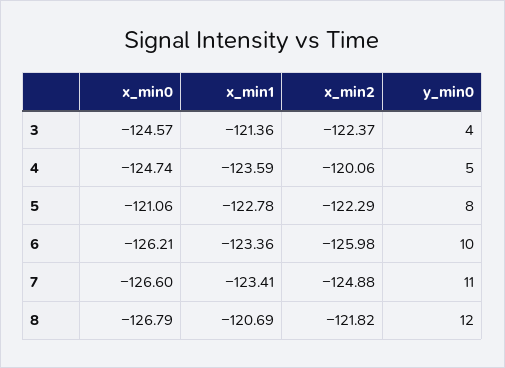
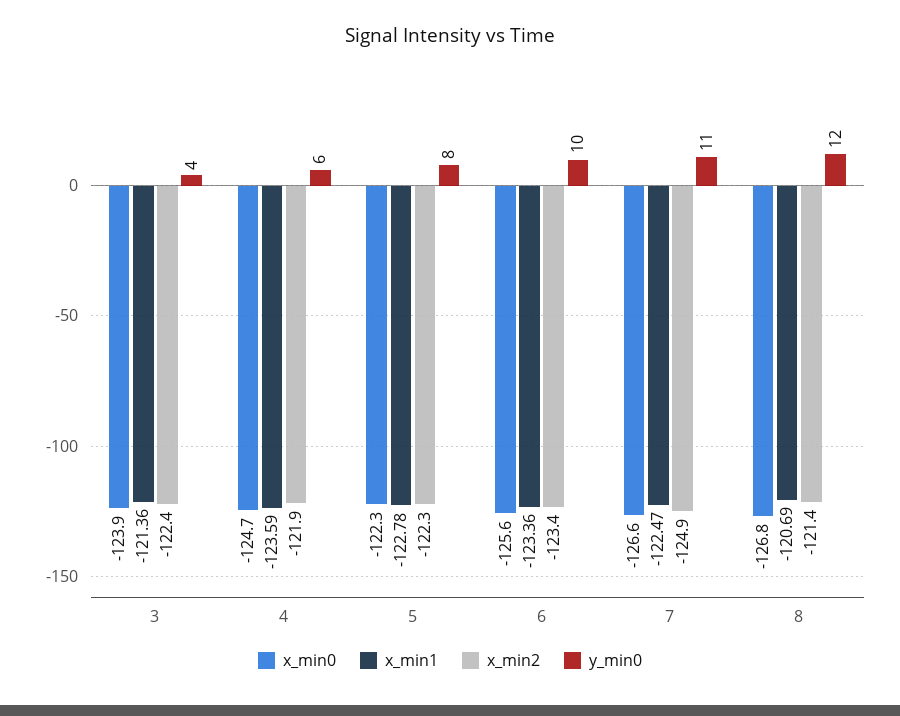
  {
    "x_min0": {
-     "3": -124.57,
+     "3": -123.9,
      "4": -124.74,
-     "5": -121.06,
+     "5": -122.3,
-     "6": -126.21,
+     "6": -125.6,
      "7": -126.6,
      "8": -126.79
    },
    "x_min1": {
      "3": -121.36,
      "4": -123.59,
      "5": -122.78,
      "6": -123.36,
-     "7": -123.41,
+     "7": -122.47,
      "8": -120.69
    },
    "x_min2": {
      "3": -122.37,
-     "4": -120.06,
+     "4": -121.9,
      "5": -122.29,
-     "6": -125.98,
+     "6": -123.4,
      "7": -124.88,
-     "8": -121.82
+     "8": -121.4
    },
    "y_min0": {
      "3": 4,
-     "4": 5,
+     "4": 6,
      "5": 8,
      "6": 10,
      "7": 11,
      "8": 12
    }
  }

